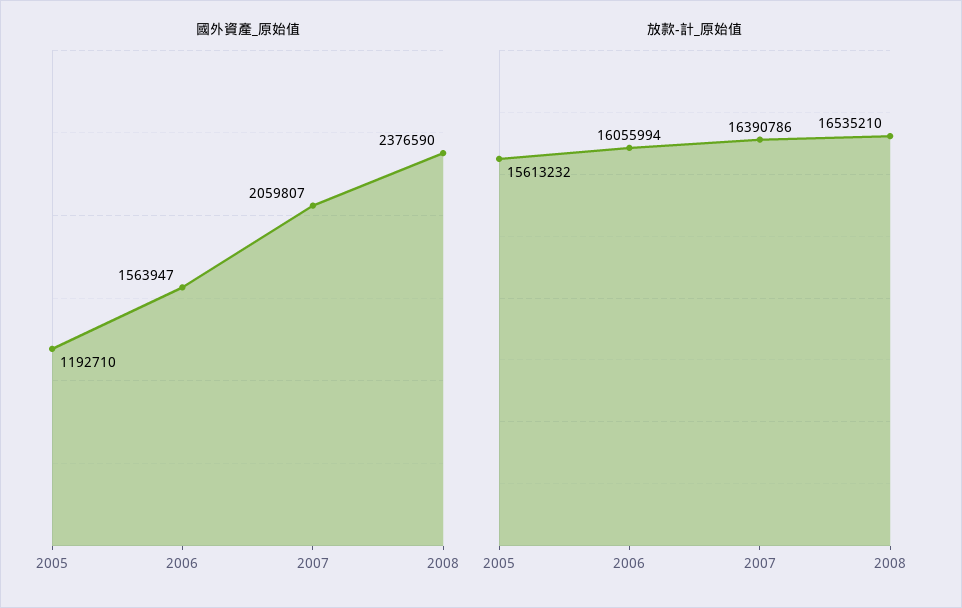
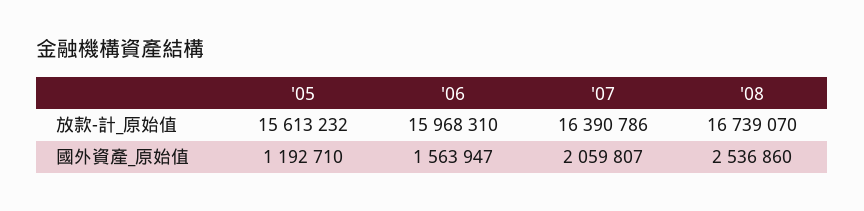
  {
    "國外資產_原始值": {
      "2005": 1192710,
      "2006": 1563947,
      "2007": 2059807,
-     "2008": 2376590
+     "2008": 2536860
    },
    "放款-計_原始值": {
      "2005": 15613232,
-     "2006": 16055994,
+     "2006": 15968310,
      "2007": 16390786,
-     "2008": 16535210
+     "2008": 16739070
    }
  }

